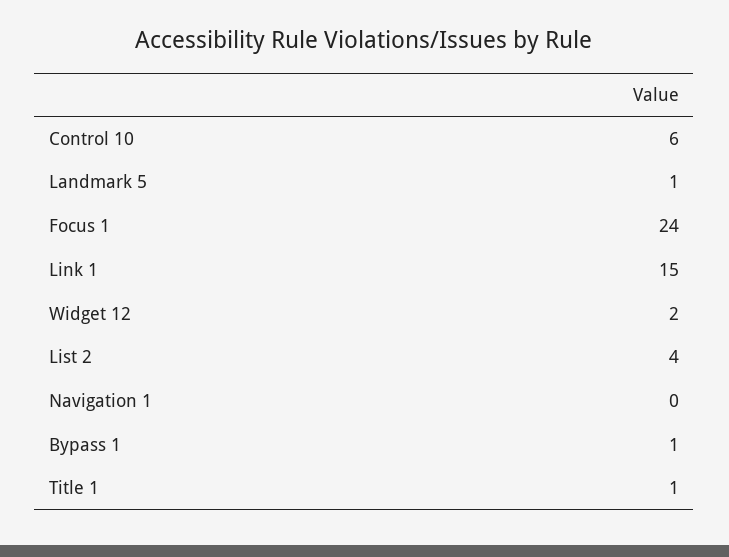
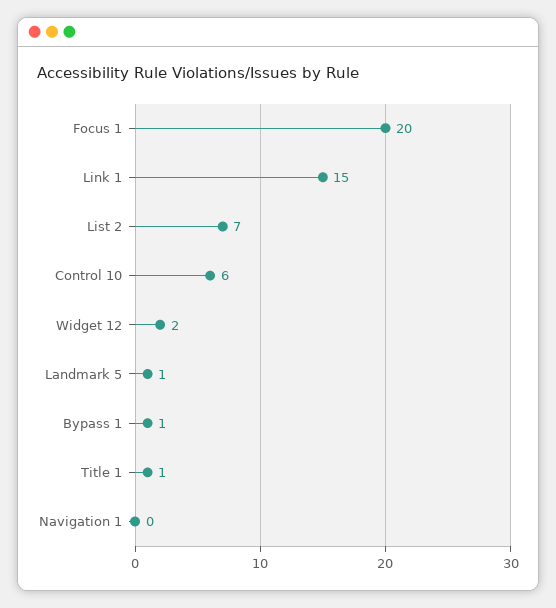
  {
    "Control 10": 6,
    "Landmark 5": 1,
-   "Focus 1": 24,
+   "Focus 1": 20,
    "Link 1": 15,
    "Widget 12": 2,
-   "List 2": 4,
+   "List 2": 7,
    "Navigation 1": 0,
    "Bypass 1": 1,
    "Title 1": 1
  }

